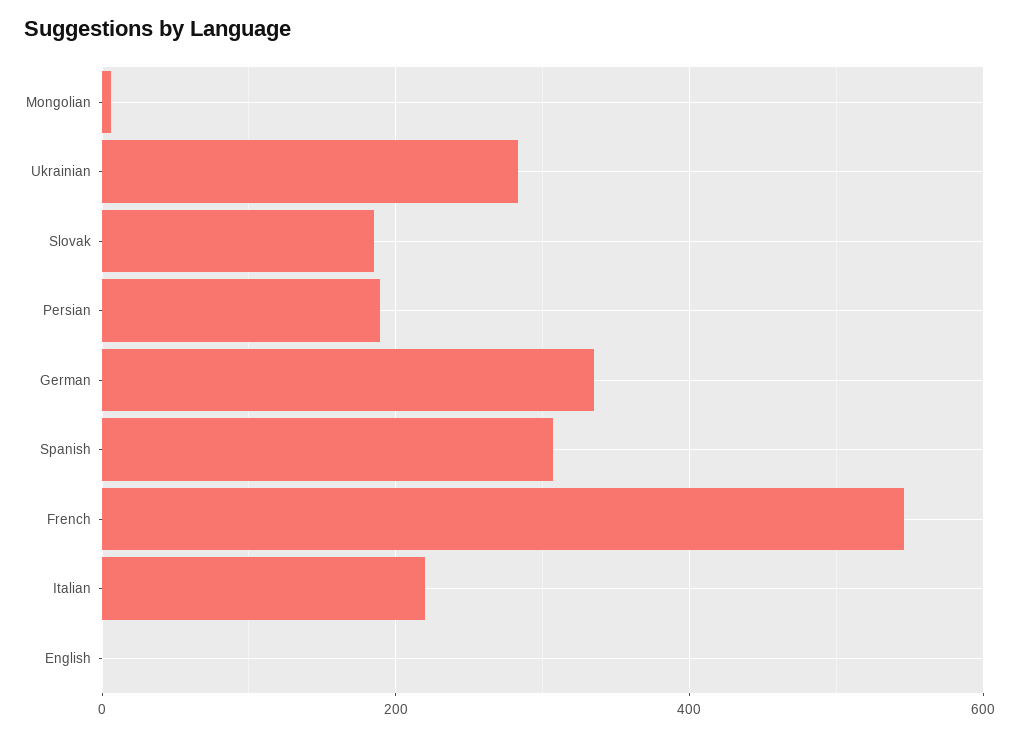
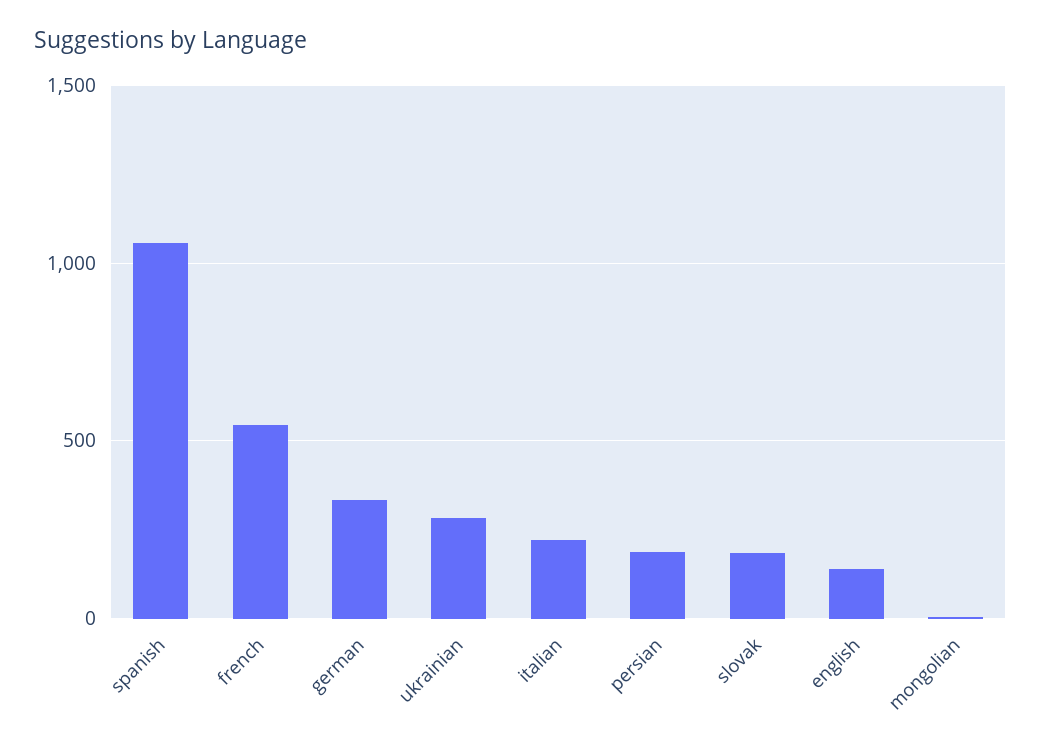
  {
    "Mongolian": 0,
    "Ukrainian": 280,
    "Slovak": 180,
    "Persian": 180,
    "German": 340,
-   "Spanish": 300,
+   "Spanish": 1050,
    "French": 540,
    "Italian": 220,
-   "English": 0
+   "English": 150
  }

